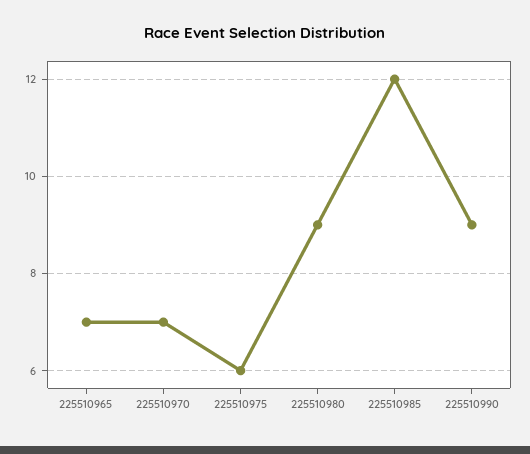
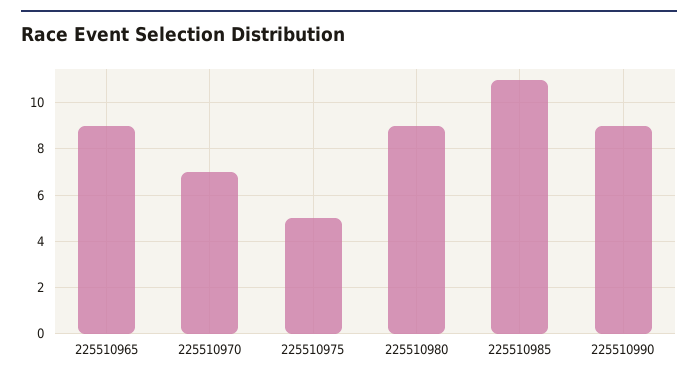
  {
-   "225510965": 7,
+   "225510965": 9,
    "225510970": 7,
-   "225510975": 6,
+   "225510975": 5,
    "225510980": 9,
-   "225510985": 12,
+   "225510985": 11,
    "225510990": 9
  }

